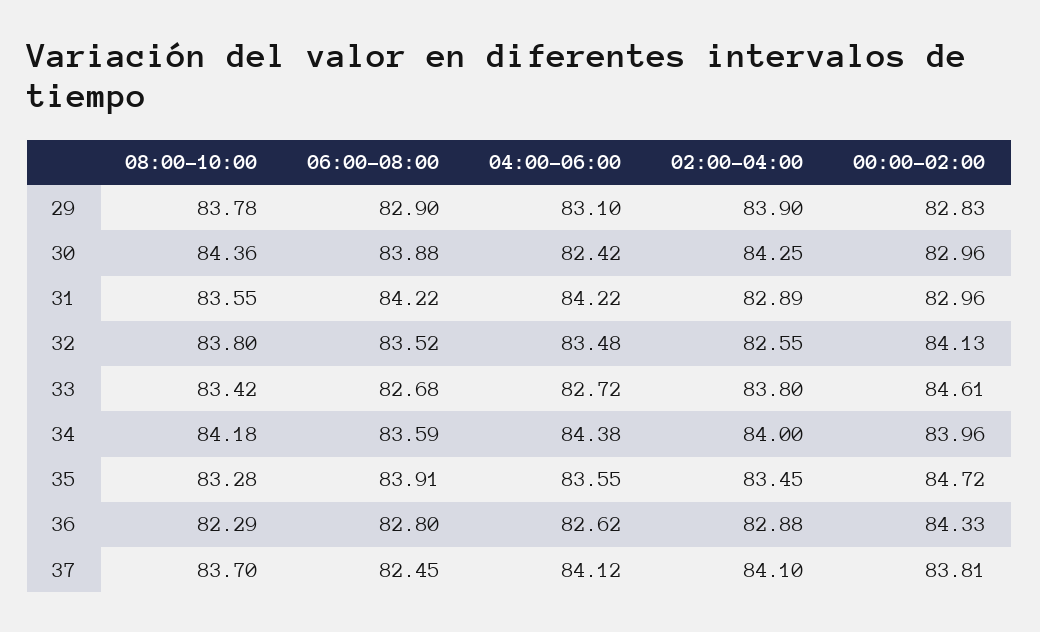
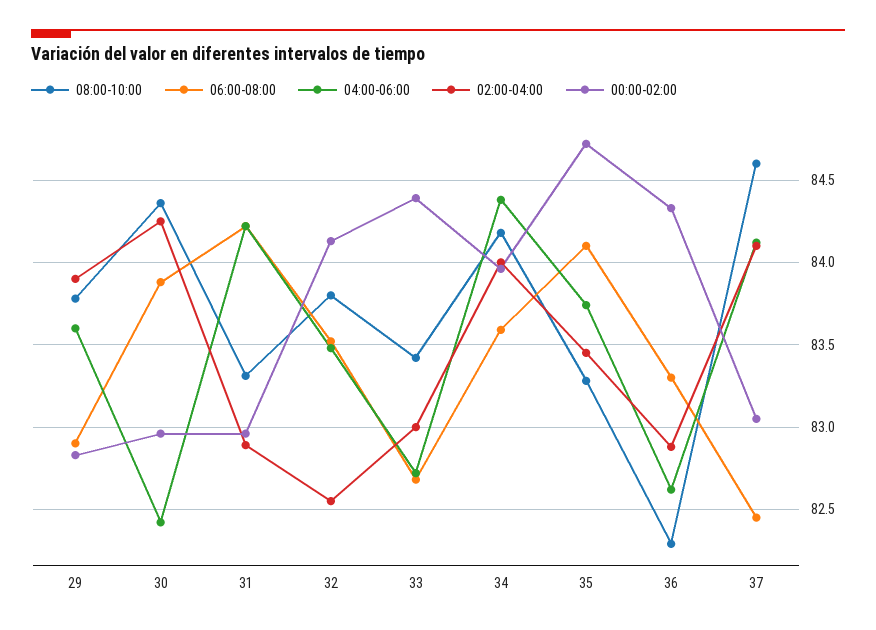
  {
    "08:00-10:00": {
      "29": 83.78,
      "30": 84.36,
-     "31": 83.55,
+     "31": 83.3,
      "32": 83.8,
      "33": 83.42,
      "34": 84.18,
      "35": 83.28,
      "36": 82.29,
-     "37": 83.7
+     "37": 84.6
    },
    "06:00-08:00": {
      "29": 82.9,
      "30": 83.88,
      "31": 84.22,
      "32": 83.52,
      "33": 82.68,
      "34": 83.59,
-     "35": 83.91,
+     "35": 84.1,
-     "36": 82.8,
+     "36": 83.3,
      "37": 82.45
    },
    "04:00-06:00": {
-     "29": 83.1,
+     "29": 83.6,
      "30": 82.42,
      "31": 84.22,
      "32": 83.48,
      "33": 82.72,
      "34": 84.38,
-     "35": 83.55,
+     "35": 83.75,
      "36": 82.62,
      "37": 84.12
    },
    "02:00-04:00": {
      "29": 83.9,
      "30": 84.25,
      "31": 82.89,
      "32": 82.55,
-     "33": 83.8,
+     "33": 83,
      "34": 84,
      "35": 83.45,
      "36": 82.88,
      "37": 84.1
    },
    "00:00-02:00": {
      "29": 82.83,
      "30": 82.96,
      "31": 82.96,
      "32": 84.13,
-     "33": 84.61,
+     "33": 84.4,
      "34": 83.96,
      "35": 84.72,
      "36": 84.33,
-     "37": 83.81
+     "37": 83.05
    }
  }

